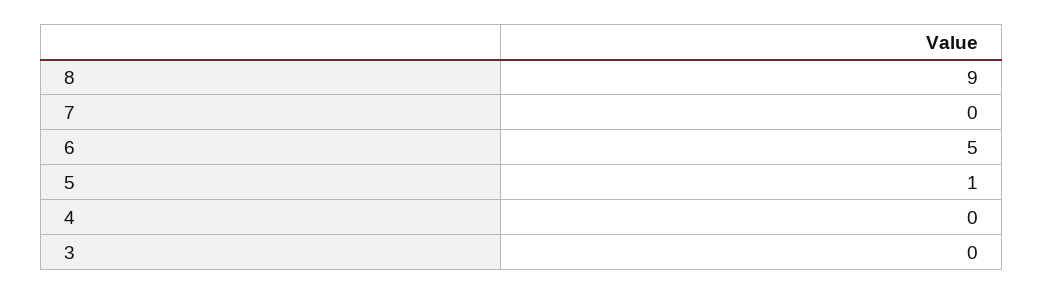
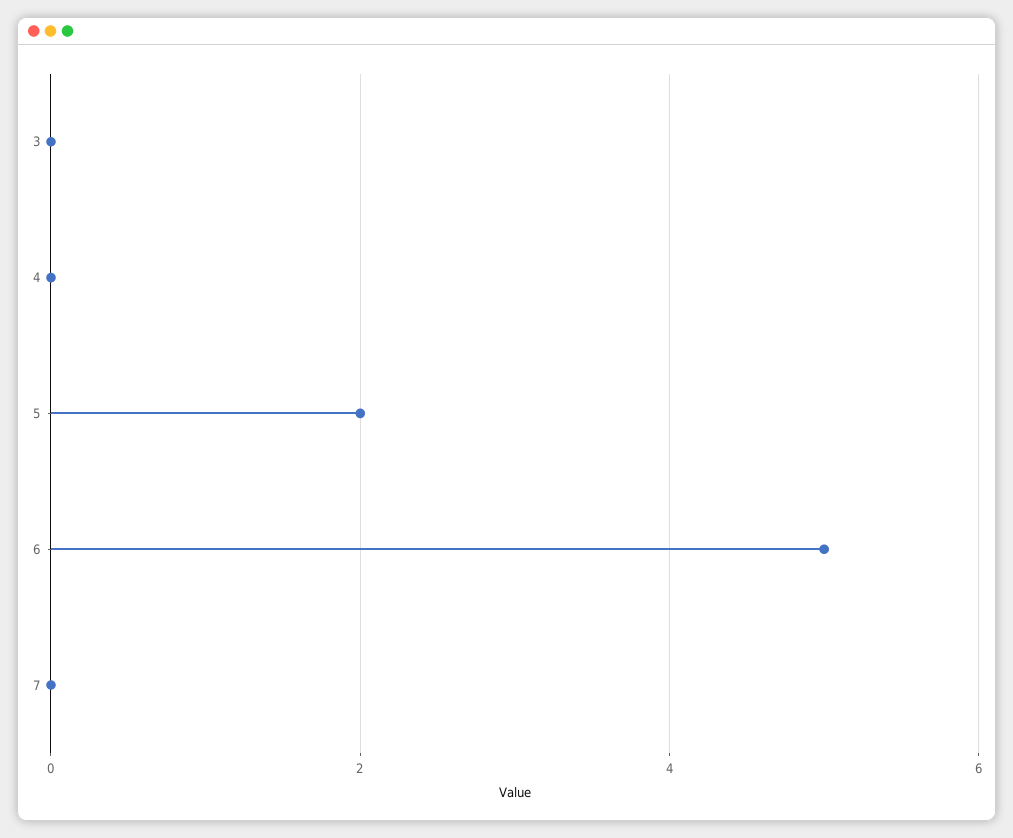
  {
-   "8": 9,
    "7": 0,
    "6": 5,
-   "5": 1,
+   "5": 2,
    "4": 0,
    "3": 0
  }

